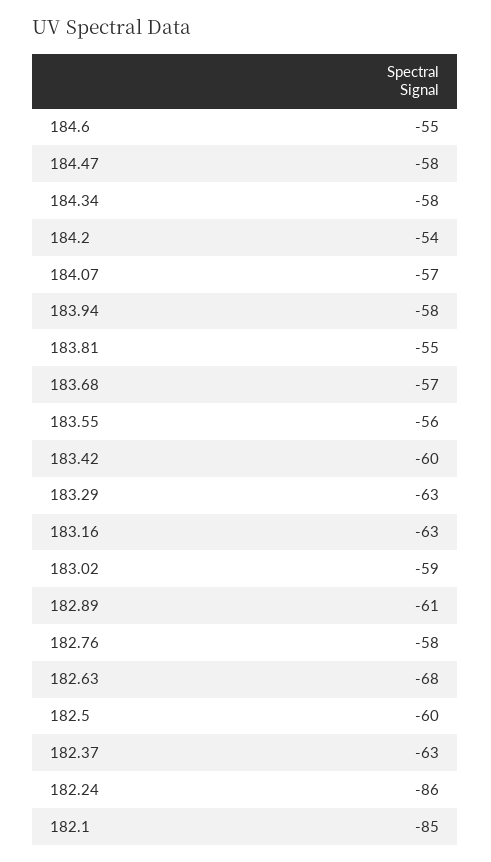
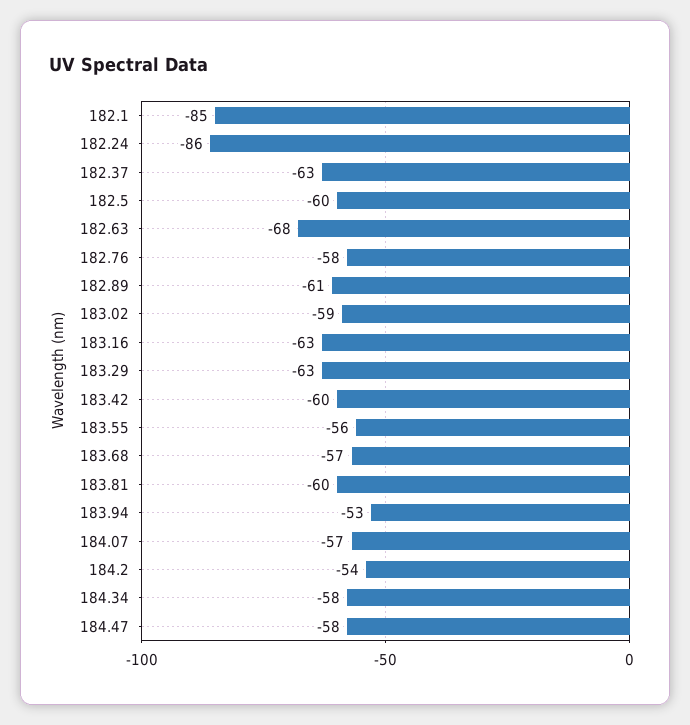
  {
-   "184.6": -55,
    "184.47": -58,
    "184.34": -58,
    "184.2": -54,
    "184.07": -57,
-   "183.94": -58,
+   "183.94": -53,
-   "183.81": -55,
+   "183.81": -60,
    "183.68": -57,
    "183.55": -56,
    "183.42": -60,
    "183.29": -63,
    "183.16": -63,
    "183.02": -59,
    "182.89": -61,
    "182.76": -58,
    "182.63": -68,
    "182.5": -60,
    "182.37": -63,
    "182.24": -86,
    "182.1": -85
  }

